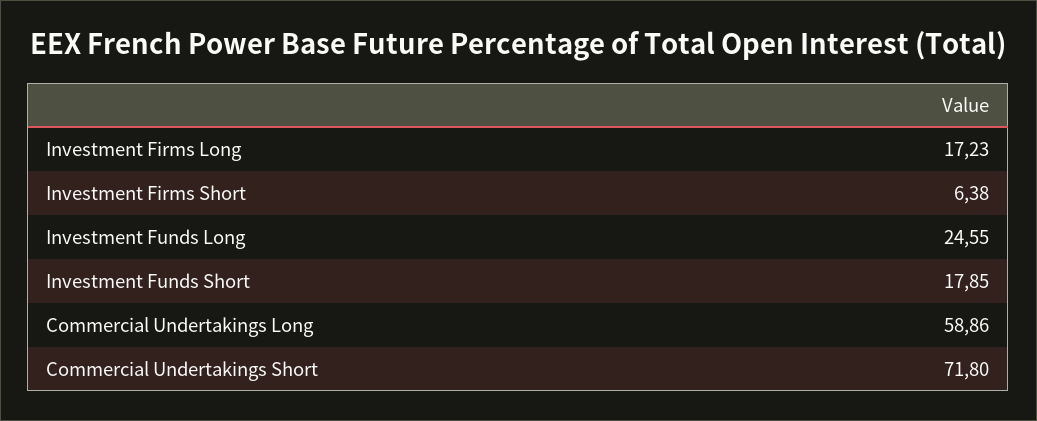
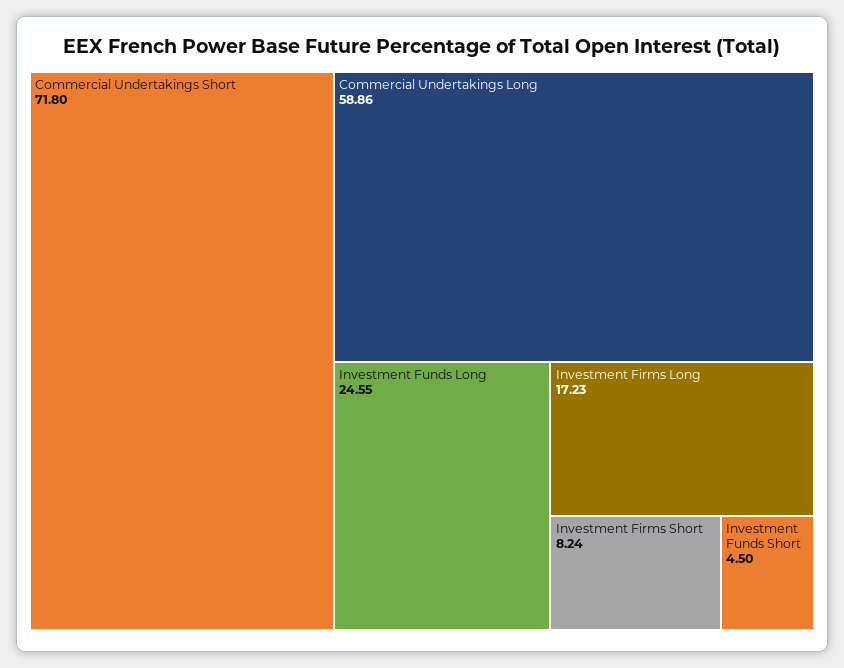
  {
    "Investment Firms Long": 17.23,
-   "Investment Firms Short": 6.38,
+   "Investment Firms Short": 8.24,
    "Investment Funds Long": 24.55,
-   "Investment Funds Short": 17.85,
+   "Investment Funds Short": 4.5,
    "Commercial Undertakings Long": 58.86,
    "Commercial Undertakings Short": 71.8
  }

